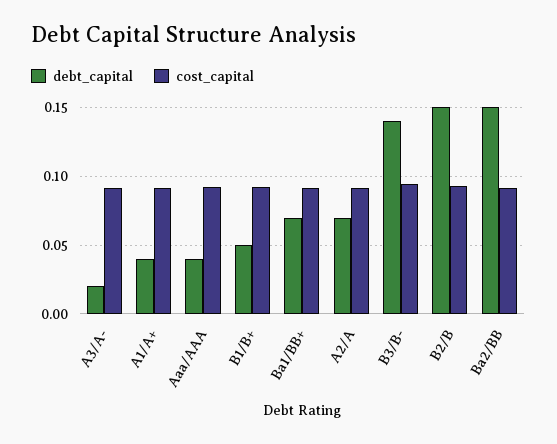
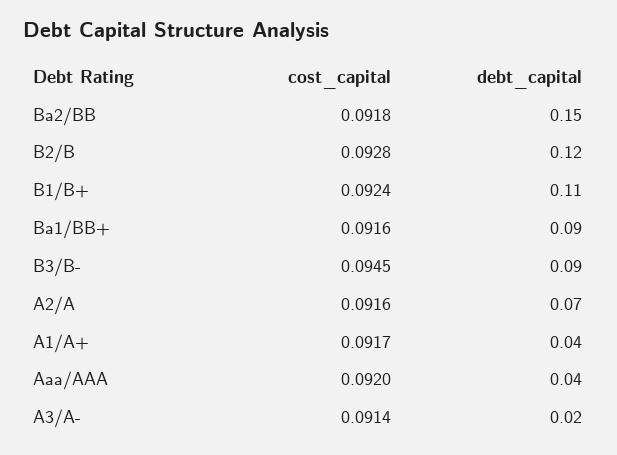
  {
    "debt_capital": {
      "A3/A-": 0.02,
      "A1/A+": 0.04,
      "Aaa/AAA": 0.04,
-     "B1/B+": 0.05,
+     "B1/B+": 0.11,
-     "Ba1/BB+": 0.07,
+     "Ba1/BB+": 0.09,
      "A2/A": 0.07,
-     "B3/B-": 0.14,
+     "B3/B-": 0.09,
-     "B2/B": 0.15,
+     "B2/B": 0.12,
      "Ba2/BB": 0.15
    },
    "cost_capital": {
      "A3/A-": 0.0914,
      "A1/A+": 0.0917,
      "Aaa/AAA": 0.092,
      "B1/B+": 0.0924,
      "Ba1/BB+": 0.0916,
      "A2/A": 0.0916,
      "B3/B-": 0.0945,
      "B2/B": 0.0928,
      "Ba2/BB": 0.0918
    }
  }

